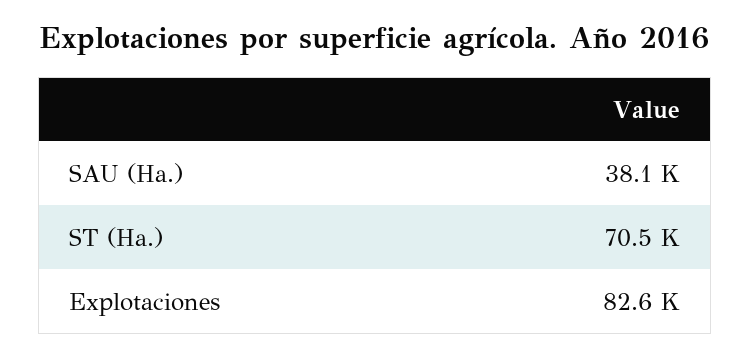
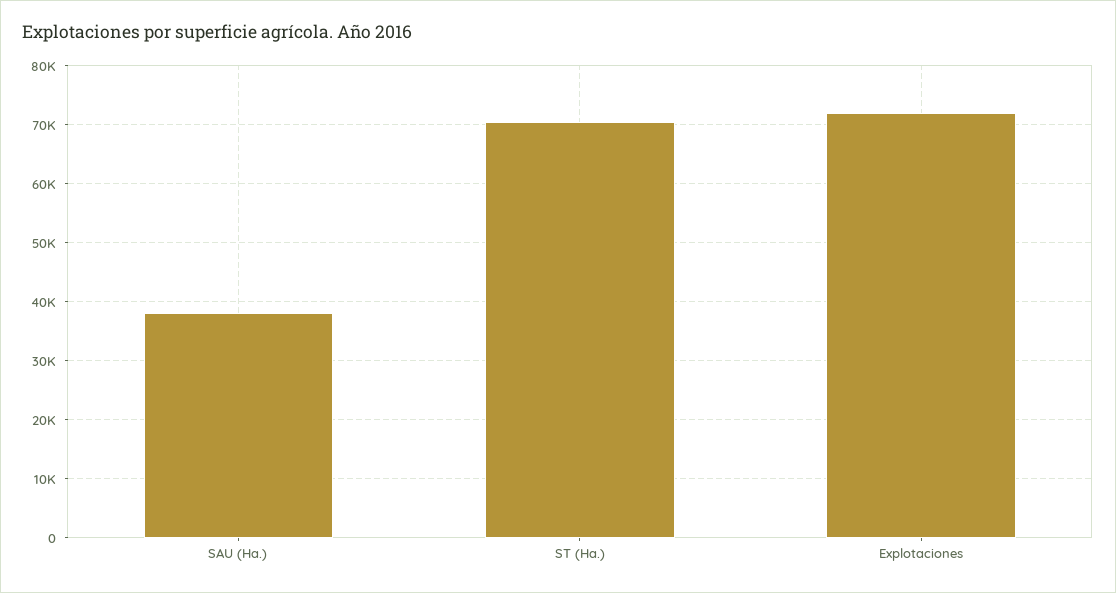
  {
    "SAU (Ha.)": 38100,
    "ST (Ha.)": 70500,
-   "Explotaciones": 82600
+   "Explotaciones": 72000
  }

